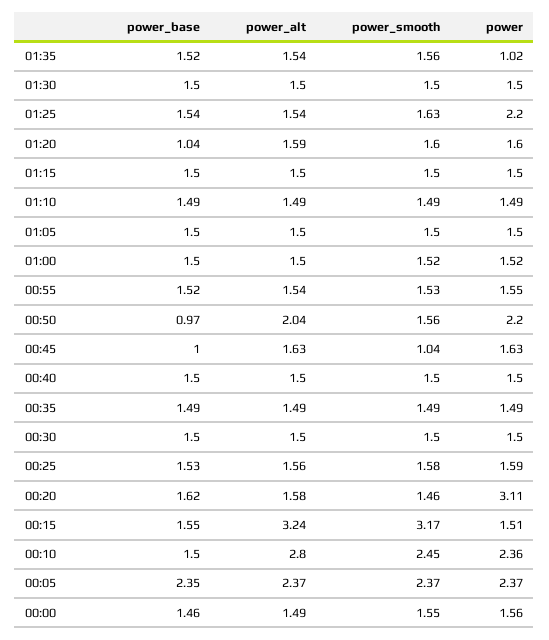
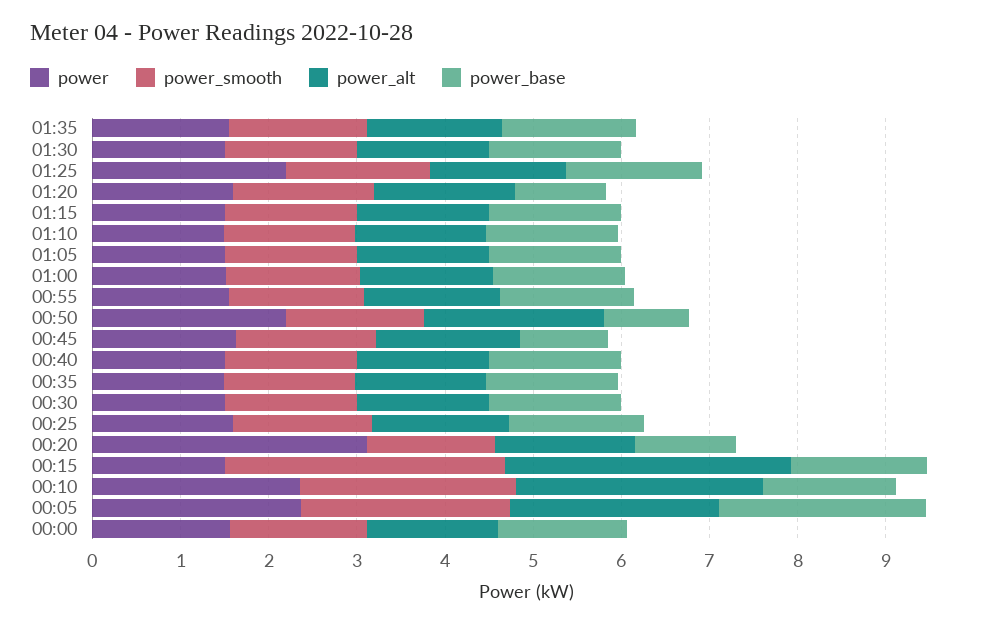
  {
    "power_base": {
      "01:35": 1.52,
      "01:30": 1.5,
      "01:25": 1.54,
      "01:20": 1.04,
      "01:15": 1.5,
      "01:10": 1.49,
      "01:05": 1.5,
      "01:00": 1.5,
      "00:55": 1.52,
      "00:50": 0.97,
      "00:45": 1,
      "00:40": 1.5,
      "00:35": 1.49,
      "00:30": 1.5,
      "00:25": 1.53,
-     "00:20": 1.62,
+     "00:20": 1.2,
      "00:15": 1.55,
      "00:10": 1.5,
      "00:05": 2.35,
      "00:00": 1.46
    },
    "power_alt": {
      "01:35": 1.54,
      "01:30": 1.5,
      "01:25": 1.54,
      "01:20": 1.59,
      "01:15": 1.5,
      "01:10": 1.49,
      "01:05": 1.5,
      "01:00": 1.5,
      "00:55": 1.54,
      "00:50": 2.04,
      "00:45": 1.63,
      "00:40": 1.5,
      "00:35": 1.49,
      "00:30": 1.5,
      "00:25": 1.56,
      "00:20": 1.58,
      "00:15": 3.24,
      "00:10": 2.8,
      "00:05": 2.37,
      "00:00": 1.49
    },
    "power_smooth": {
      "01:35": 1.56,
      "01:30": 1.5,
      "01:25": 1.63,
      "01:20": 1.6,
      "01:15": 1.5,
      "01:10": 1.49,
      "01:05": 1.5,
      "01:00": 1.52,
      "00:55": 1.53,
      "00:50": 1.56,
-     "00:45": 1.04,
+     "00:45": 1.6,
      "00:40": 1.5,
      "00:35": 1.49,
      "00:30": 1.5,
      "00:25": 1.58,
      "00:20": 1.46,
      "00:15": 3.17,
      "00:10": 2.45,
      "00:05": 2.37,
      "00:00": 1.55
    },
    "power": {
-     "01:35": 1.02,
+     "01:35": 1.6,
      "01:30": 1.5,
      "01:25": 2.2,
      "01:20": 1.6,
      "01:15": 1.5,
      "01:10": 1.49,
      "01:05": 1.5,
      "01:00": 1.52,
      "00:55": 1.55,
      "00:50": 2.2,
      "00:45": 1.63,
      "00:40": 1.5,
      "00:35": 1.49,
      "00:30": 1.5,
      "00:25": 1.59,
      "00:20": 3.11,
      "00:15": 1.51,
      "00:10": 2.36,
      "00:05": 2.37,
      "00:00": 1.56
    }
  }

